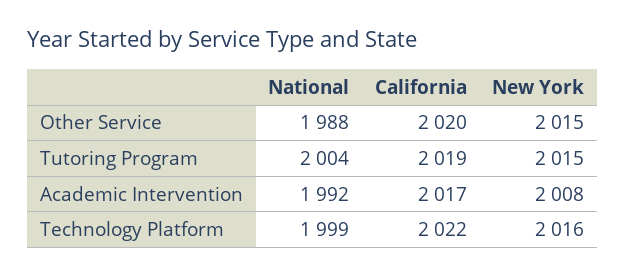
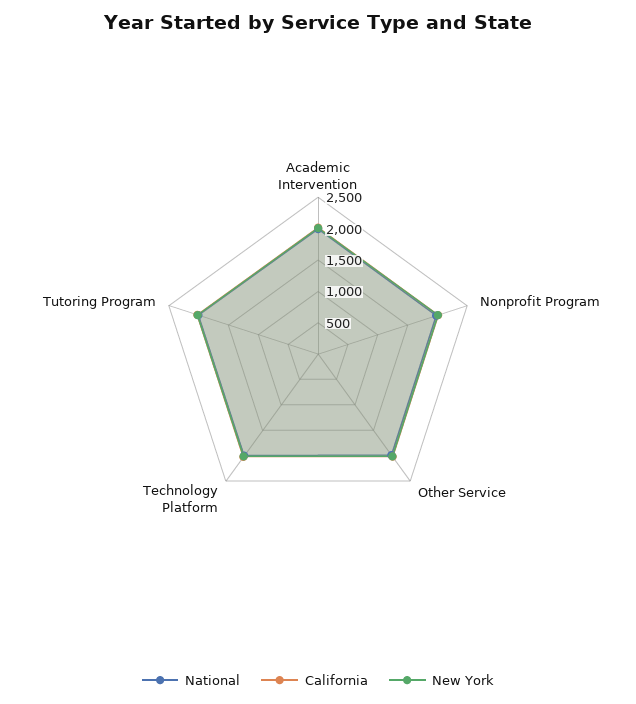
  {
    "National": {
      "Other Service": 1988,
      "Tutoring Program": 2004,
      "Academic Intervention": 1992,
-     "Technology Platform": 1999
+     "Technology Platform": 1999,
+     "Nonprofit Program": 2000
    },
    "California": {
      "Other Service": 2020,
      "Tutoring Program": 2019,
      "Academic Intervention": 2017,
-     "Technology Platform": 2022
+     "Technology Platform": 2022,
+     "Nonprofit Program": 2000
    },
    "New York": {
      "Other Service": 2015,
      "Tutoring Program": 2015,
      "Academic Intervention": 2008,
-     "Technology Platform": 2016
+     "Technology Platform": 2016,
+     "Nonprofit Program": 2000
    }
  }

